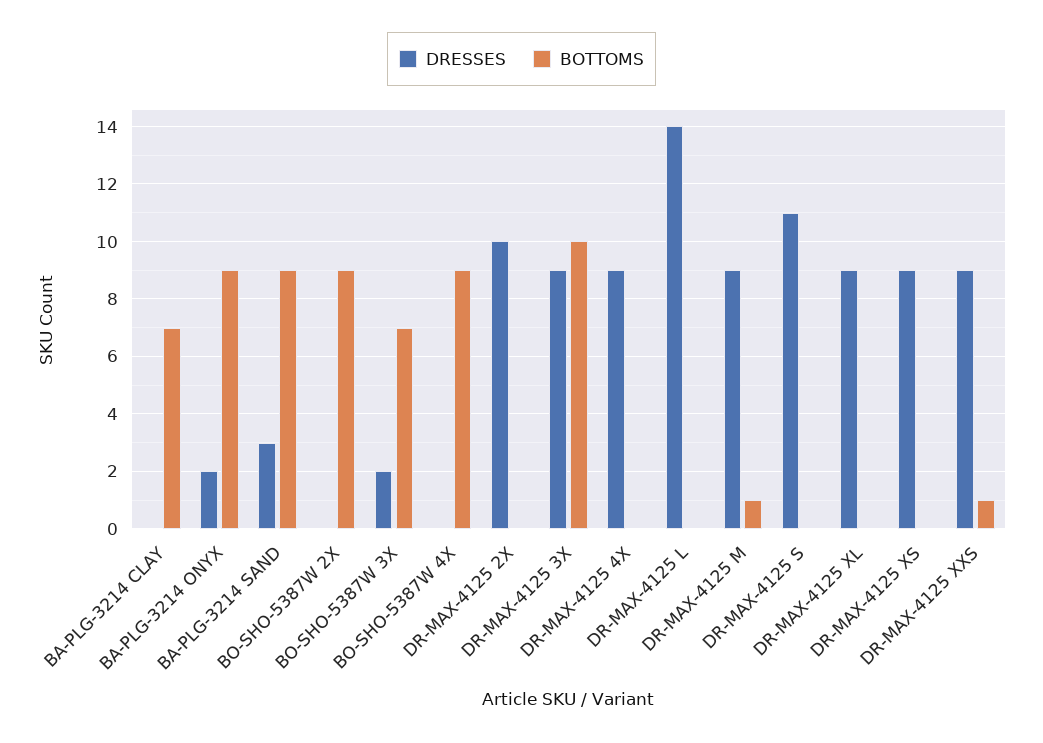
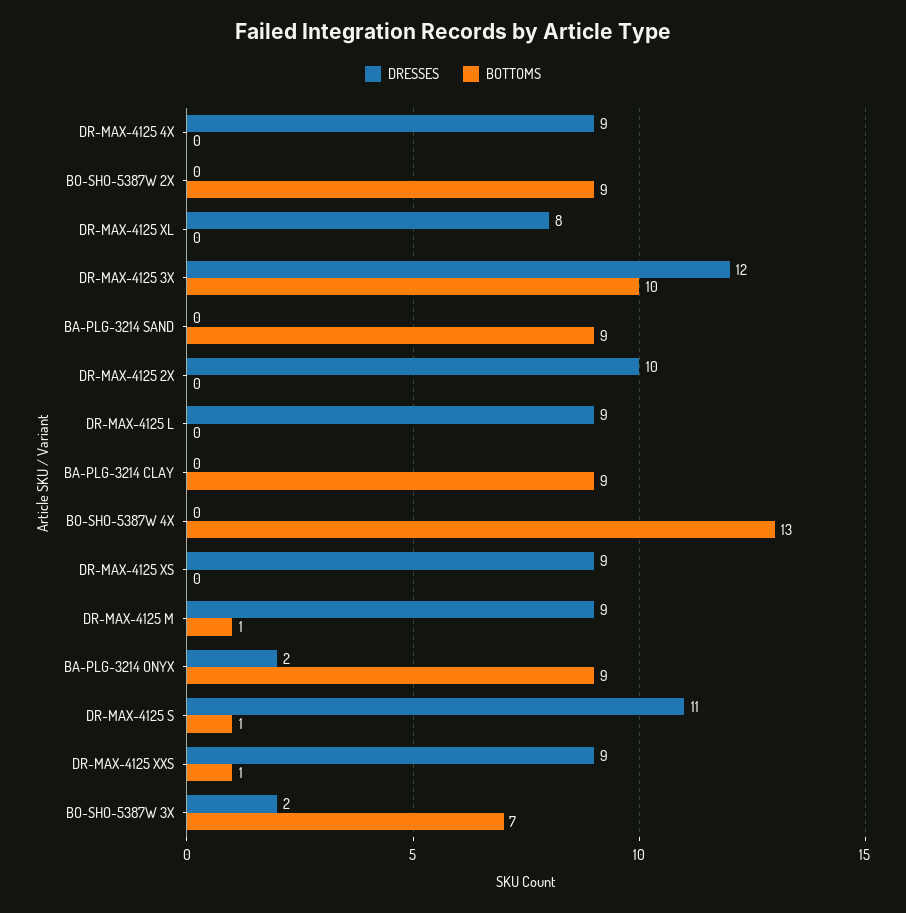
  {
    "DRESSES": {
      "BA-PLG-3214 CLAY": 0,
      "BA-PLG-3214 ONYX": 2,
-     "BA-PLG-3214 SAND": 3,
+     "BA-PLG-3214 SAND": 0,
      "BO-SHO-5387W 2X": 0,
      "BO-SHO-5387W 3X": 2,
      "BO-SHO-5387W 4X": 0,
      "DR-MAX-4125 2X": 10,
-     "DR-MAX-4125 3X": 9,
+     "DR-MAX-4125 3X": 12,
      "DR-MAX-4125 4X": 9,
-     "DR-MAX-4125 L": 14,
+     "DR-MAX-4125 L": 9,
      "DR-MAX-4125 M": 9,
      "DR-MAX-4125 S": 11,
-     "DR-MAX-4125 XL": 9,
+     "DR-MAX-4125 XL": 8,
      "DR-MAX-4125 XS": 9,
      "DR-MAX-4125 XXS": 9
    },
    "BOTTOMS": {
-     "BA-PLG-3214 CLAY": 7,
+     "BA-PLG-3214 CLAY": 9,
      "BA-PLG-3214 ONYX": 9,
      "BA-PLG-3214 SAND": 9,
      "BO-SHO-5387W 2X": 9,
      "BO-SHO-5387W 3X": 7,
-     "BO-SHO-5387W 4X": 9,
+     "BO-SHO-5387W 4X": 13,
      "DR-MAX-4125 2X": 0,
      "DR-MAX-4125 3X": 10,
      "DR-MAX-4125 4X": 0,
      "DR-MAX-4125 L": 0,
      "DR-MAX-4125 M": 1,
-     "DR-MAX-4125 S": 0,
+     "DR-MAX-4125 S": 1,
      "DR-MAX-4125 XL": 0,
      "DR-MAX-4125 XS": 0,
      "DR-MAX-4125 XXS": 1
    }
  }

